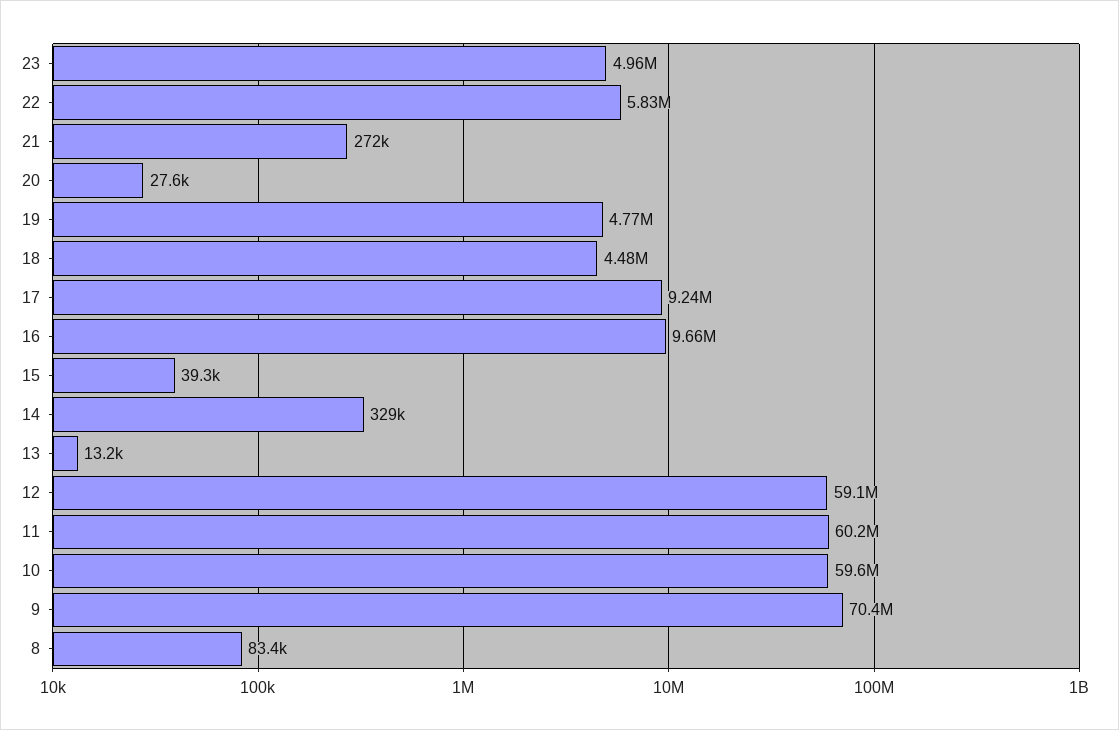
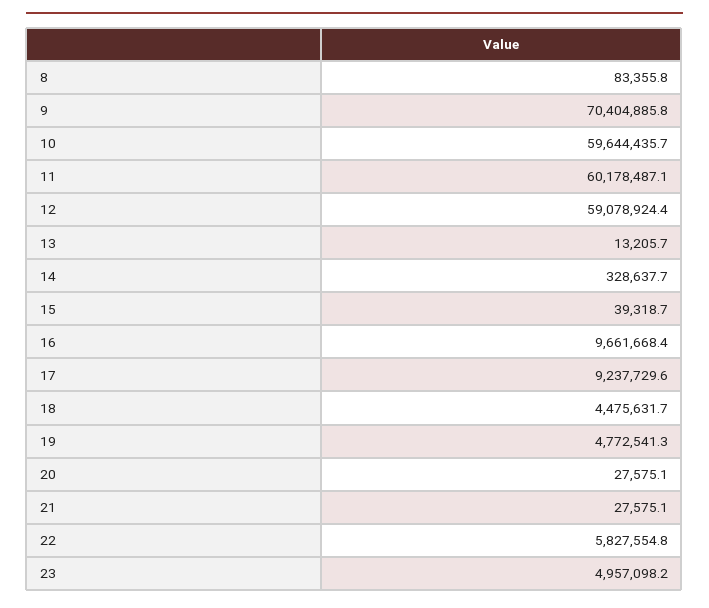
  {
    "23": 4957098.2,
    "22": 5827554.8,
-   "21": 272000,
+   "21": 27575.1,
    "20": 27575.1,
    "19": 4772541.3,
    "18": 4475631.7,
    "17": 9237729.6,
    "16": 9661668.4,
    "15": 39318.7,
    "14": 328637.7,
    "13": 13205.7,
    "12": 59078924.4,
    "11": 60178487.1,
    "10": 59644435.7,
    "9": 70404885.8,
    "8": 83355.8
  }

